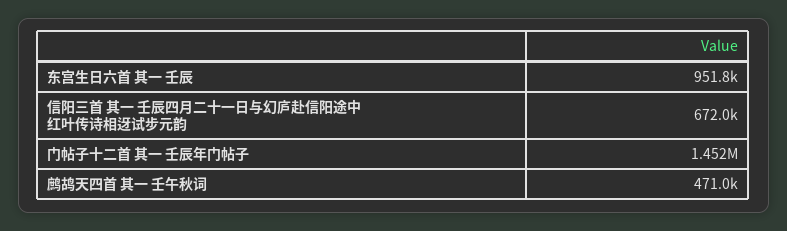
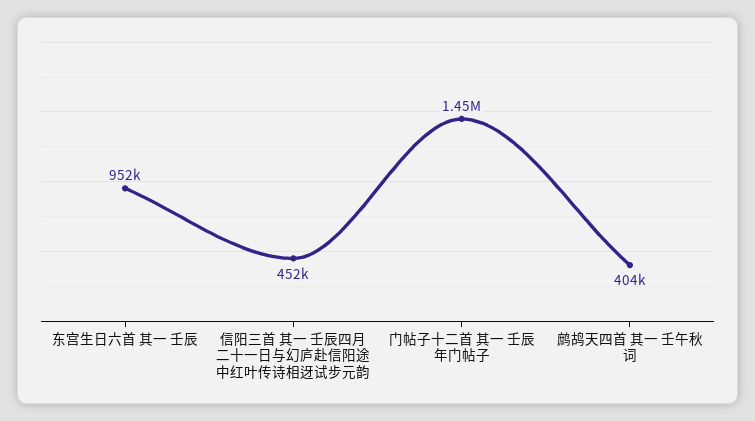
  {
    "东宫生日六首 其一 壬辰": 951800,
-   "信阳三首 其一 壬辰四月二十一日与幻庐赴信阳途中红叶传诗相迓试步元韵": 672000,
+   "信阳三首 其一 壬辰四月二十一日与幻庐赴信阳途中红叶传诗相迓试步元韵": 452000,
    "门帖子十二首 其一 壬辰年门帖子": 1452000,
-   "鹧鸪天四首 其一 壬午秋词": 471000
+   "鹧鸪天四首 其一 壬午秋词": 404000
  }

